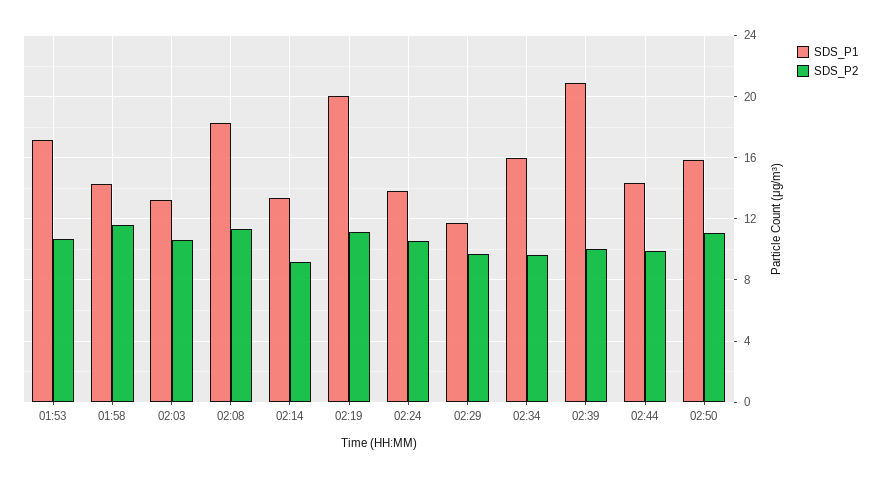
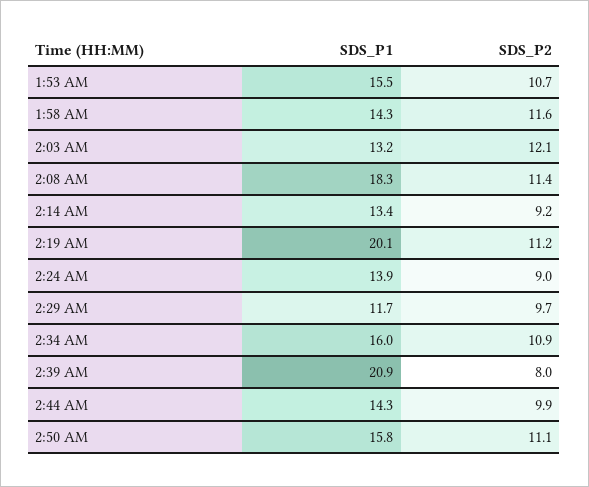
  {
    "SDS_P1": {
-     "01:53": 17,
+     "01:53": 15.5,
      "01:58": 14.3,
      "02:03": 13.2,
      "02:08": 18.3,
      "02:14": 13.4,
      "02:19": 20.1,
      "02:24": 13.9,
      "02:29": 11.7,
      "02:34": 16,
      "02:39": 20.9,
      "02:44": 14.3,
      "02:50": 15.8
    },
    "SDS_P2": {
      "01:53": 10.7,
      "01:58": 11.6,
-     "02:03": 10.5,
+     "02:03": 12.1,
      "02:08": 11.4,
      "02:14": 9.2,
      "02:19": 11.2,
-     "02:24": 10.5,
+     "02:24": 9,
      "02:29": 9.7,
-     "02:34": 9.5,
+     "02:34": 10.9,
-     "02:39": 10,
+     "02:39": 8,
      "02:44": 9.9,
      "02:50": 11.1
    }
  }

